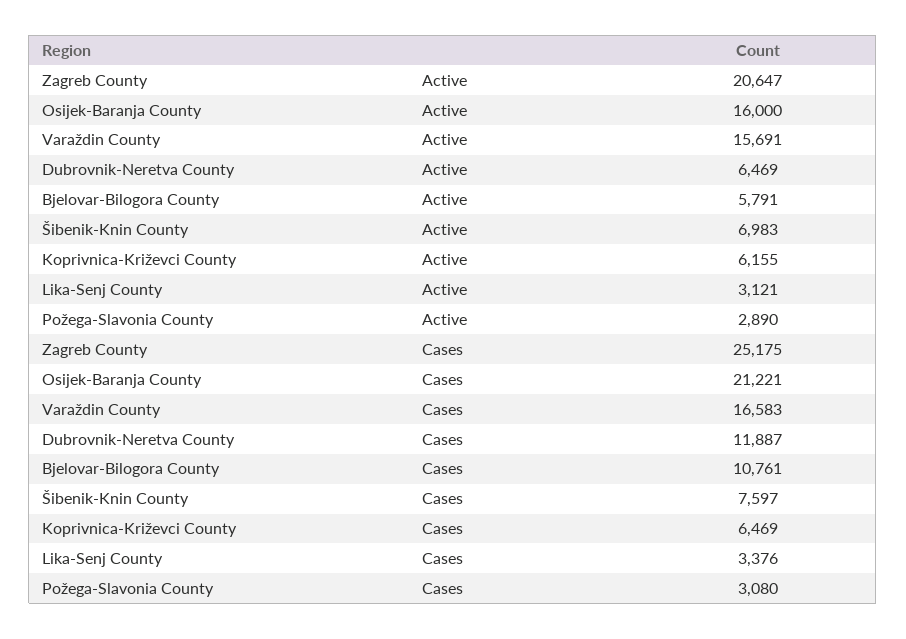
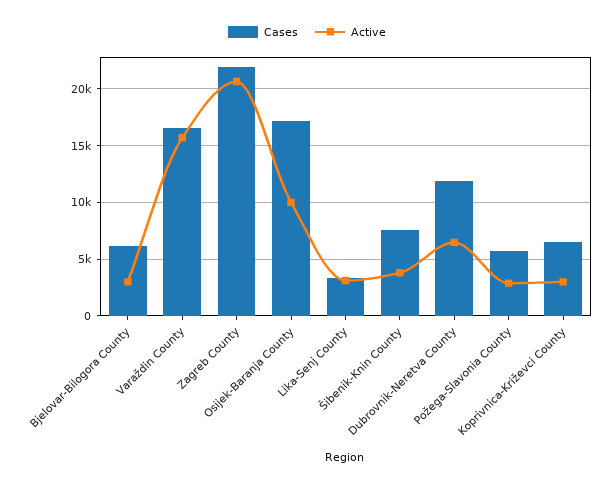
  {
    "Active": {
      "Zagreb County": 20647,
-     "Osijek-Baranja County": 16000,
+     "Osijek-Baranja County": 10000,
      "Varaždin County": 15691,
      "Dubrovnik-Neretva County": 6469,
-     "Bjelovar-Bilogora County": 5791,
+     "Bjelovar-Bilogora County": 3000,
-     "Šibenik-Knin County": 6983,
+     "Šibenik-Knin County": 4000,
-     "Koprivnica-Križevci County": 6155,
+     "Koprivnica-Križevci County": 3000,
      "Lika-Senj County": 3121,
      "Požega-Slavonia County": 2890
    },
    "Cases": {
-     "Zagreb County": 25175,
+     "Zagreb County": 22000,
-     "Osijek-Baranja County": 21221,
+     "Osijek-Baranja County": 17000,
      "Varaždin County": 16583,
      "Dubrovnik-Neretva County": 11887,
-     "Bjelovar-Bilogora County": 10761,
+     "Bjelovar-Bilogora County": 6000,
      "Šibenik-Knin County": 7597,
      "Koprivnica-Križevci County": 6469,
      "Lika-Senj County": 3376,
-     "Požega-Slavonia County": 3080
+     "Požega-Slavonia County": 6000
    }
  }

